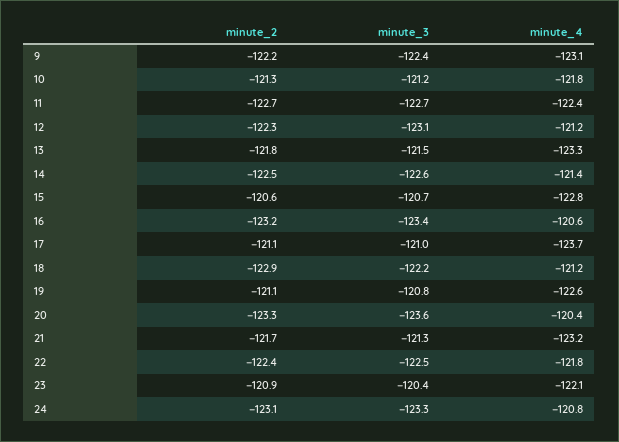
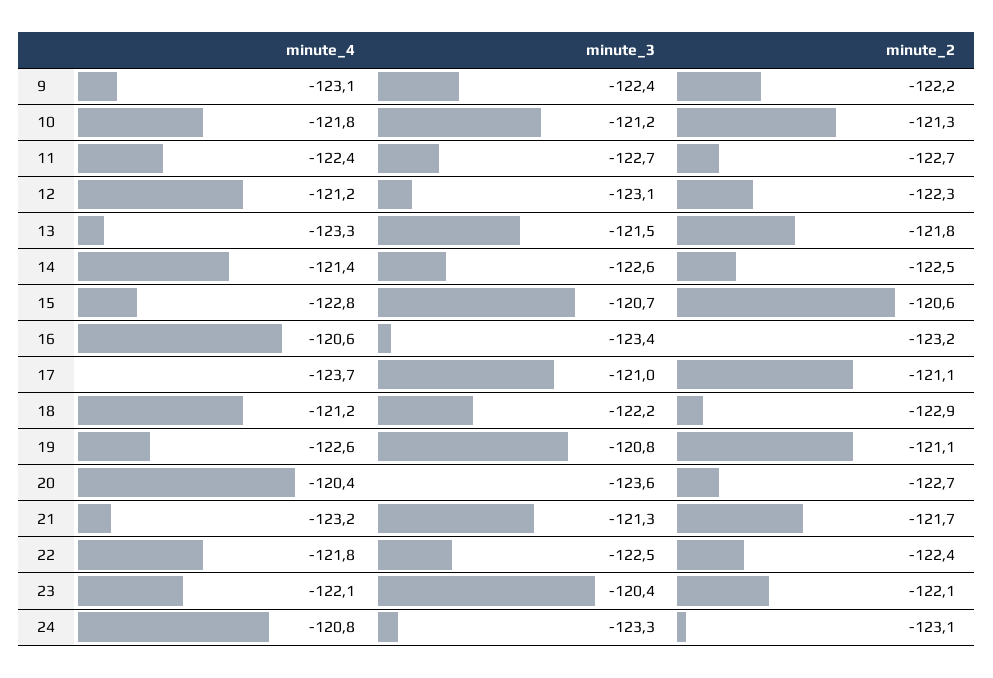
  {
    "minute_2": {
      "9": -122.2,
      "10": -121.3,
      "11": -122.7,
      "12": -122.3,
      "13": -121.8,
      "14": -122.5,
      "15": -120.6,
      "16": -123.2,
      "17": -121.1,
      "18": -122.9,
      "19": -121.1,
-     "20": -123.3,
+     "20": -122.7,
      "21": -121.7,
      "22": -122.4,
-     "23": -120.9,
+     "23": -122.1,
      "24": -123.1
    },
    "minute_3": {
      "9": -122.4,
      "10": -121.2,
      "11": -122.7,
      "12": -123.1,
      "13": -121.5,
      "14": -122.6,
      "15": -120.7,
      "16": -123.4,
      "17": -121,
      "18": -122.2,
      "19": -120.8,
      "20": -123.6,
      "21": -121.3,
      "22": -122.5,
      "23": -120.4,
      "24": -123.3
    },
    "minute_4": {
      "9": -123.1,
      "10": -121.8,
      "11": -122.4,
      "12": -121.2,
      "13": -123.3,
      "14": -121.4,
      "15": -122.8,
      "16": -120.6,
      "17": -123.7,
      "18": -121.2,
      "19": -122.6,
      "20": -120.4,
      "21": -123.2,
      "22": -121.8,
      "23": -122.1,
      "24": -120.8
    }
  }

